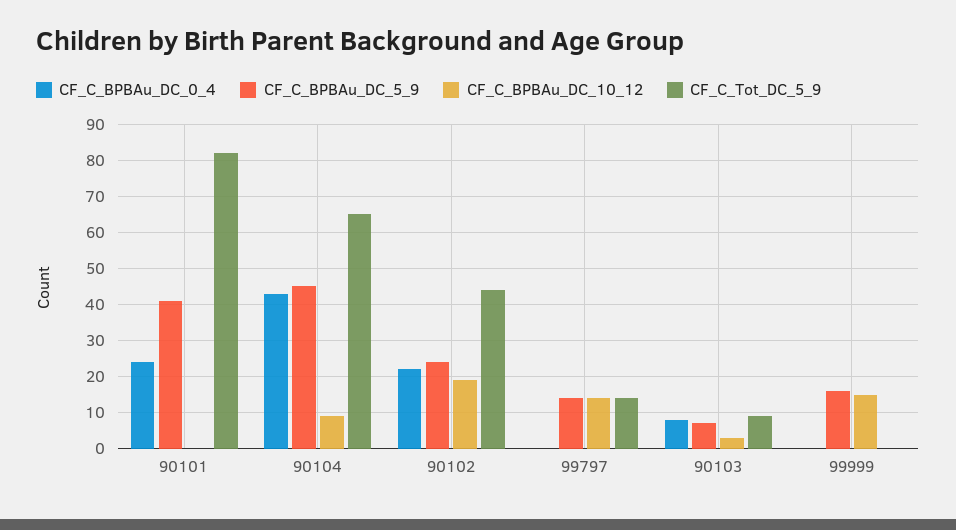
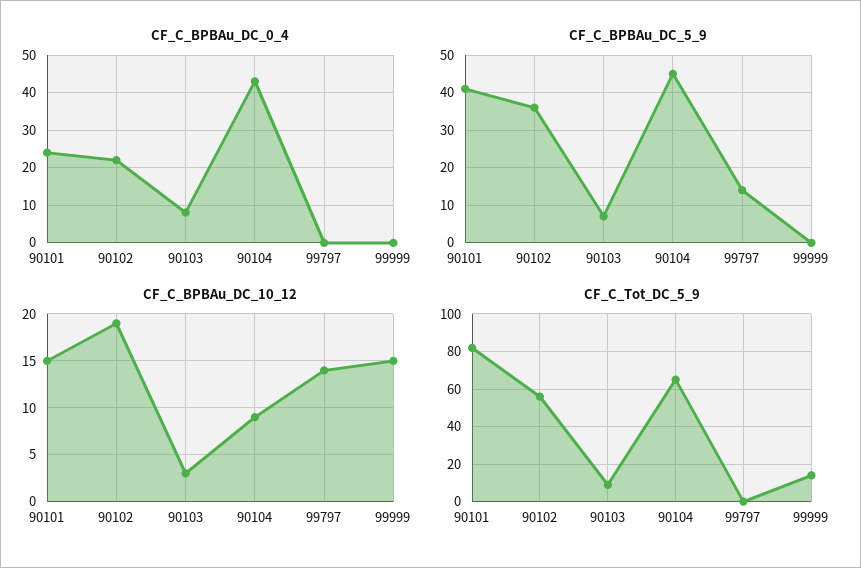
  {
    "CF_C_BPBAu_DC_0_4": {
      "90101": 25,
      "90104": 45,
      "90102": 20,
      "99797": 0,
      "90103": 10,
      "99999": 0
    },
    "CF_C_BPBAu_DC_5_9": {
      "90101": 40,
      "90104": 45,
-     "90102": 25,
+     "90102": 35,
      "99797": 15,
      "90103": 5,
-     "99999": 15
+     "99999": 0
    },
    "CF_C_BPBAu_DC_10_12": {
-     "90101": 0,
+     "90101": 15,
      "90104": 9,
      "90102": 19,
      "99797": 14,
      "90103": 3,
      "99999": 15
    },
    "CF_C_Tot_DC_5_9": {
      "90101": 80,
      "90104": 65,
-     "90102": 45,
+     "90102": 55,
-     "99797": 15,
+     "99797": 0,
      "90103": 10,
-     "99999": 0
+     "99999": 15
    }
  }

